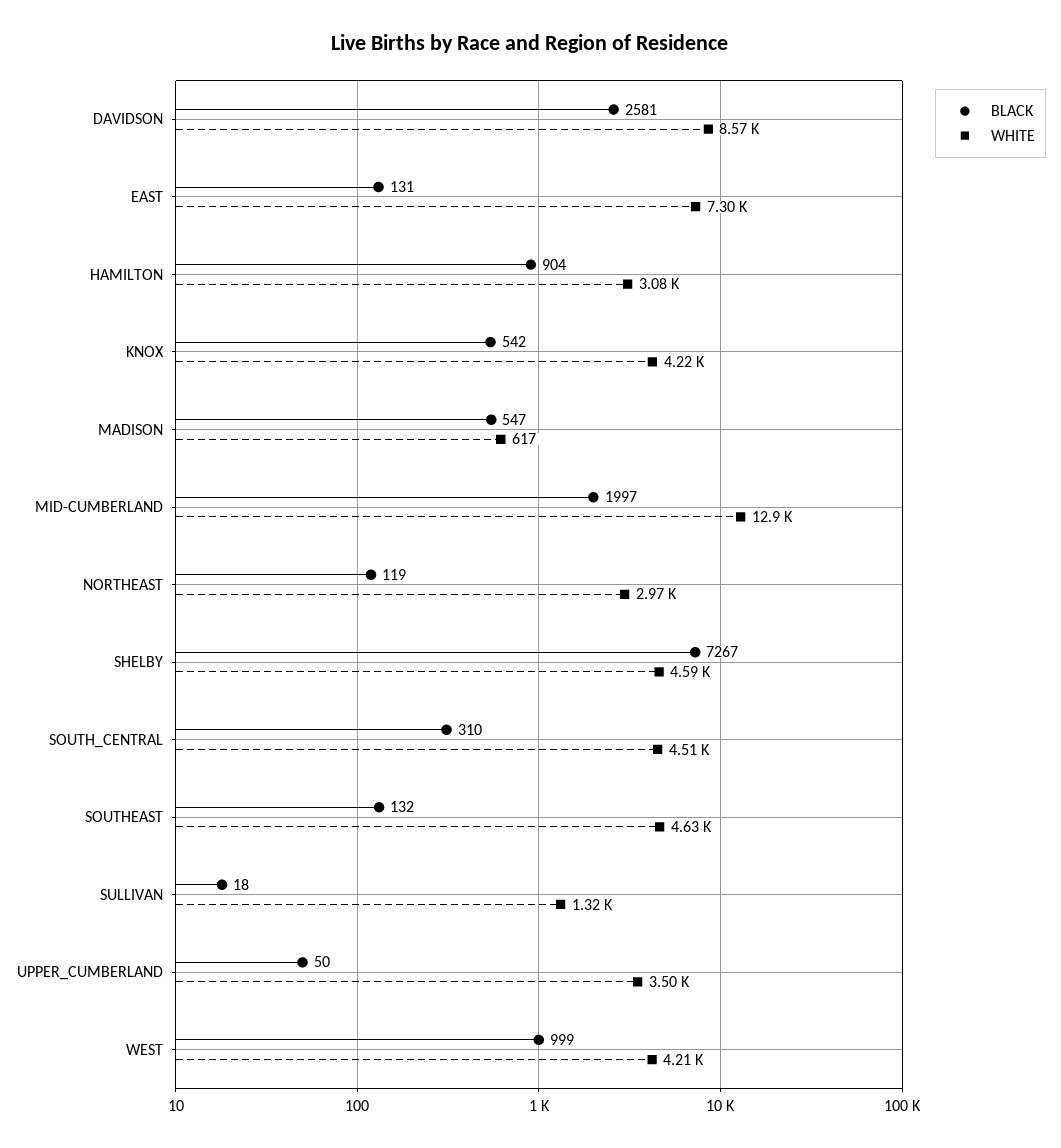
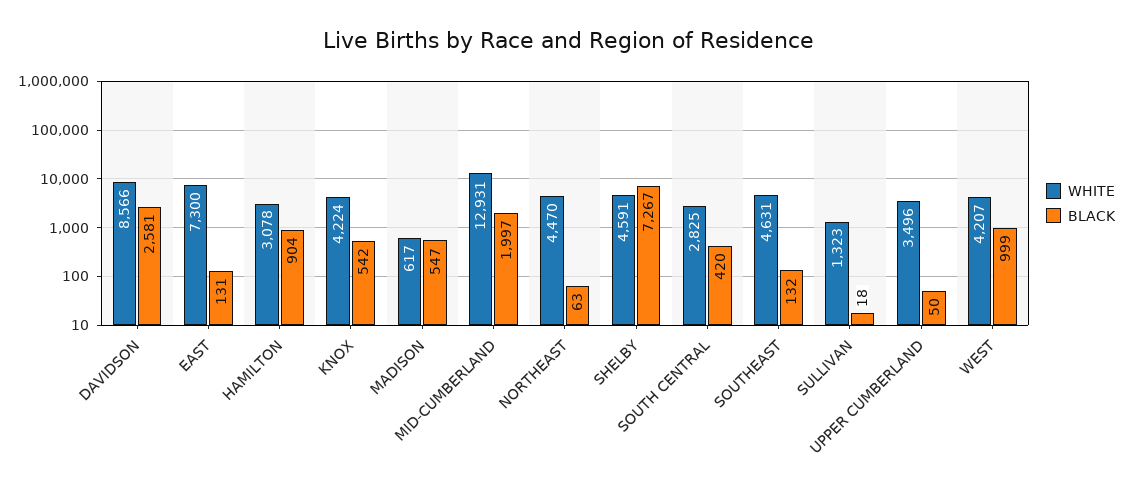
  {
    "BLACK": {
      "DAVIDSON": 2581,
      "EAST": 131,
      "HAMILTON": 904,
      "KNOX": 542,
      "MADISON": 547,
      "MID-CUMBERLAND": 1997,
-     "NORTHEAST": 119,
+     "NORTHEAST": 63,
      "SHELBY": 7267,
-     "SOUTH_CENTRAL": 310,
+     "SOUTH_CENTRAL": 420,
      "SOUTHEAST": 132,
      "SULLIVAN": 18,
      "UPPER_CUMBERLAND": 50,
      "WEST": 999
    },
    "WHITE": {
      "DAVIDSON": 8566,
      "EAST": 7300,
      "HAMILTON": 3078,
      "KNOX": 4224,
      "MADISON": 617,
      "MID-CUMBERLAND": 12931,
-     "NORTHEAST": 2970,
+     "NORTHEAST": 4470,
      "SHELBY": 4591,
-     "SOUTH_CENTRAL": 4510,
+     "SOUTH_CENTRAL": 2825,
      "SOUTHEAST": 4631,
      "SULLIVAN": 1323,
      "UPPER_CUMBERLAND": 3496,
      "WEST": 4207
    }
  }

